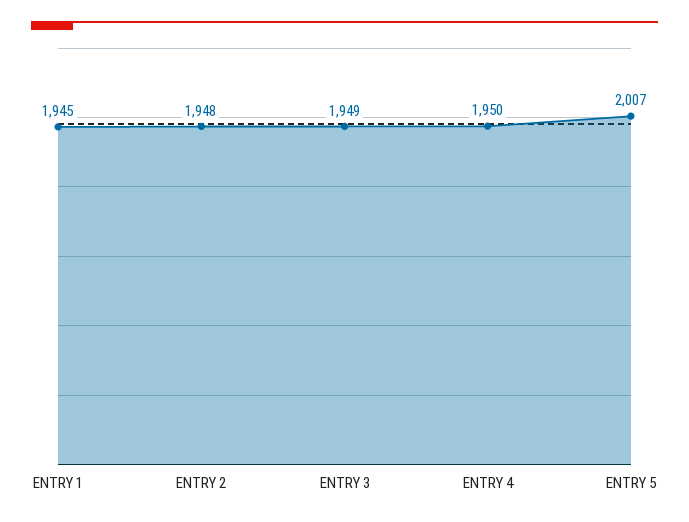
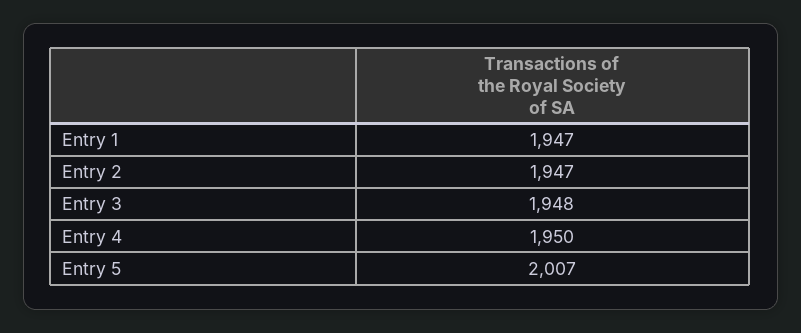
  {
-   "ENTRY 1": 1945,
+   "ENTRY 1": 1947,
-   "ENTRY 2": 1948,
+   "ENTRY 2": 1947,
-   "ENTRY 3": 1949,
+   "ENTRY 3": 1948,
    "ENTRY 4": 1950,
    "ENTRY 5": 2007
  }

